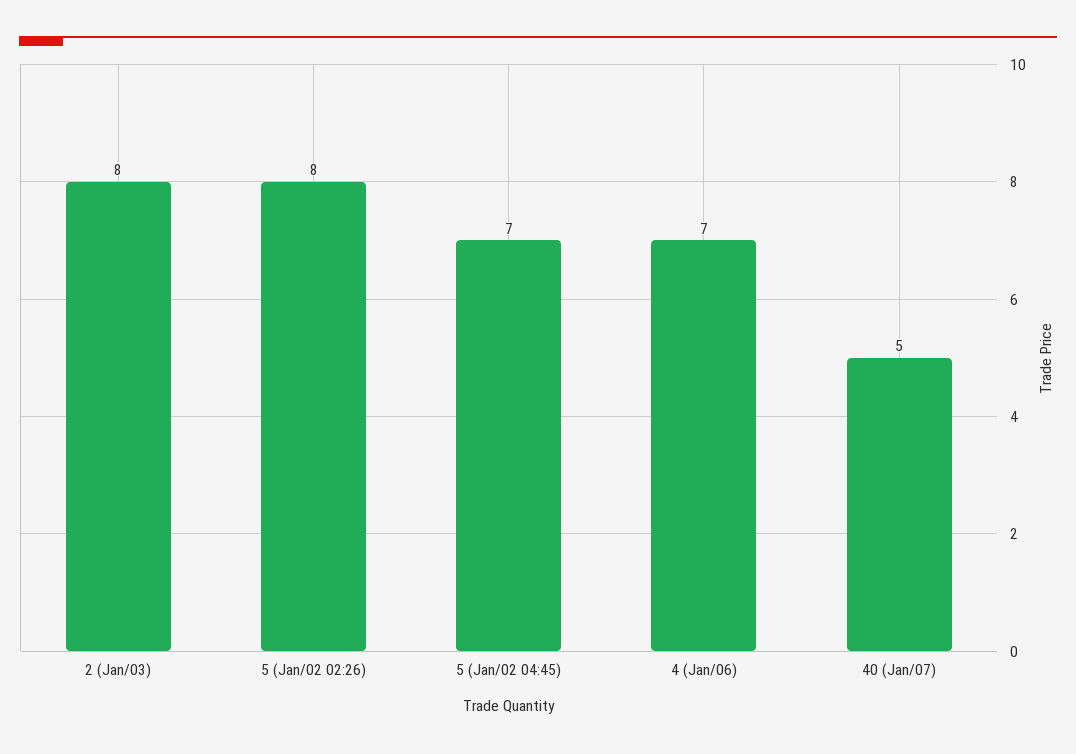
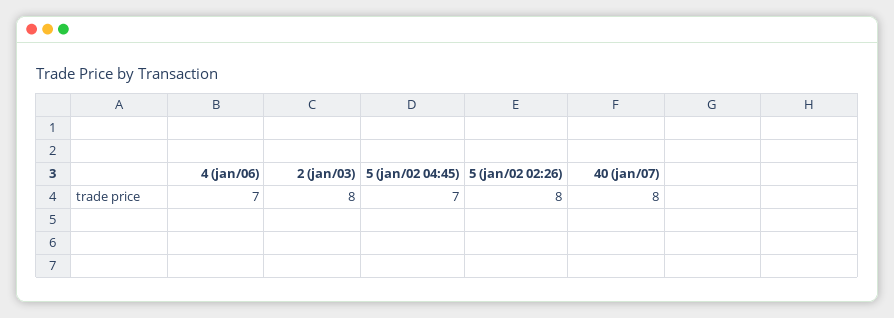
  {
    "2 (Jan/03)": 8,
    "5 (Jan/02 02:26)": 8,
    "5 (Jan/02 04:45)": 7,
    "4 (Jan/06)": 7,
-   "40 (Jan/07)": 5
+   "40 (Jan/07)": 8
  }

